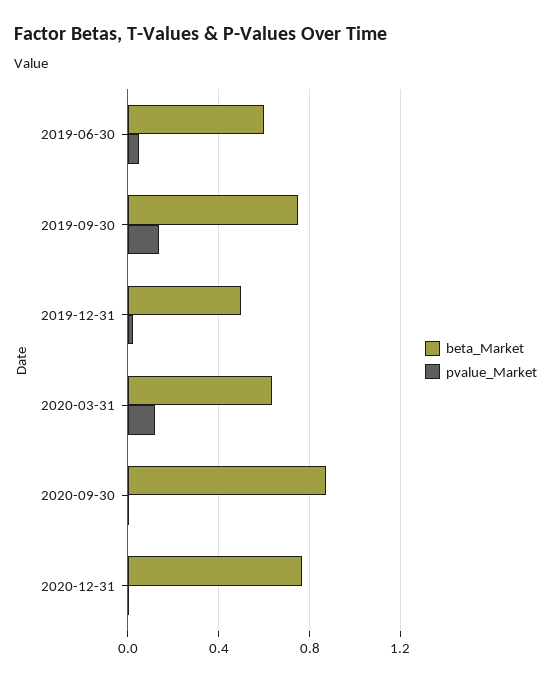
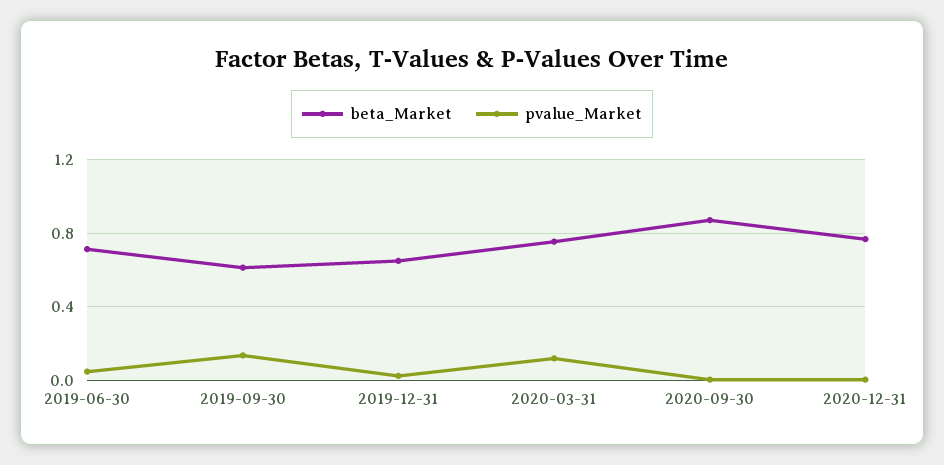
  {
    "beta_Market": {
-     "2019-06-30": 0.6,
+     "2019-06-30": 0.7,
-     "2019-09-30": 0.75,
+     "2019-09-30": 0.6,
-     "2019-12-31": 0.5,
+     "2019-12-31": 0.65,
-     "2020-03-31": 0.65,
+     "2020-03-31": 0.75,
      "2020-09-30": 0.85,
      "2020-12-31": 0.75
    },
    "pvalue_Market": {
      "2019-06-30": 0.05,
      "2019-09-30": 0.15,
      "2019-12-31": 0,
      "2020-03-31": 0.1,
      "2020-09-30": 0,
      "2020-12-31": 0
    }
  }

